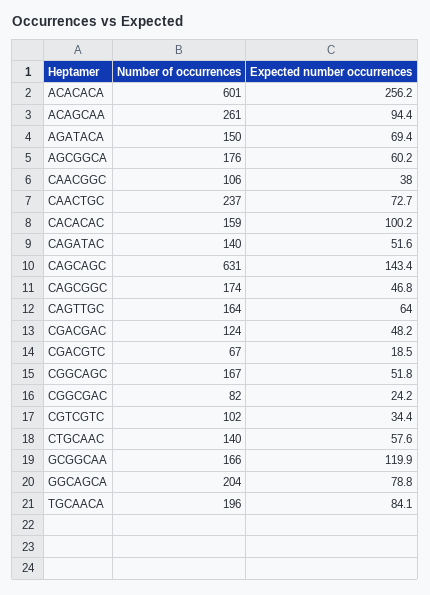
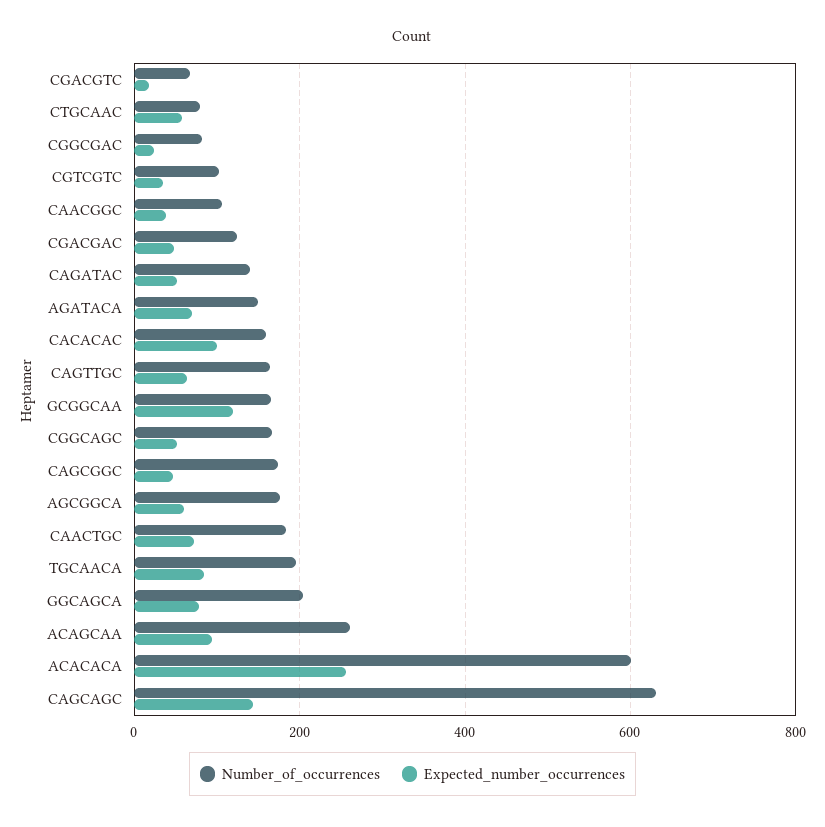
  {
    "Number of occurrences": {
      "ACACACA": 601,
      "ACAGCAA": 261,
      "AGATACA": 150,
      "AGCGGCA": 176,
      "CAACGGC": 106,
-     "CAACTGC": 237,
+     "CAACTGC": 180,
      "CACACAC": 159,
      "CAGATAC": 140,
      "CAGCAGC": 631,
      "CAGCGGC": 174,
      "CAGTTGC": 164,
      "CGACGAC": 124,
      "CGACGTC": 67,
      "CGGCAGC": 167,
      "CGGCGAC": 82,
      "CGTCGTC": 102,
-     "CTGCAAC": 140,
+     "CTGCAAC": 80,
      "GCGGCAA": 166,
      "GGCAGCA": 204,
      "TGCAACA": 196
    },
    "Expected number occurrences": {
      "ACACACA": 256.2,
      "ACAGCAA": 94.4,
      "AGATACA": 69.4,
      "AGCGGCA": 60.2,
      "CAACGGC": 38,
      "CAACTGC": 72.7,
      "CACACAC": 100.2,
      "CAGATAC": 51.6,
      "CAGCAGC": 143.4,
      "CAGCGGC": 46.8,
      "CAGTTGC": 64,
      "CGACGAC": 48.2,
      "CGACGTC": 18.5,
      "CGGCAGC": 51.8,
      "CGGCGAC": 24.2,
      "CGTCGTC": 34.4,
      "CTGCAAC": 57.6,
      "GCGGCAA": 119.9,
      "GGCAGCA": 78.8,
      "TGCAACA": 84.1
    }
  }

